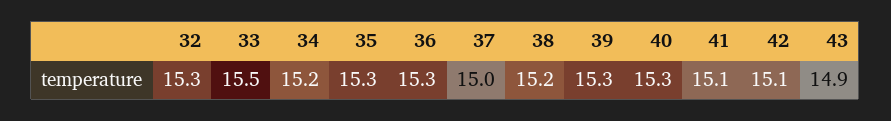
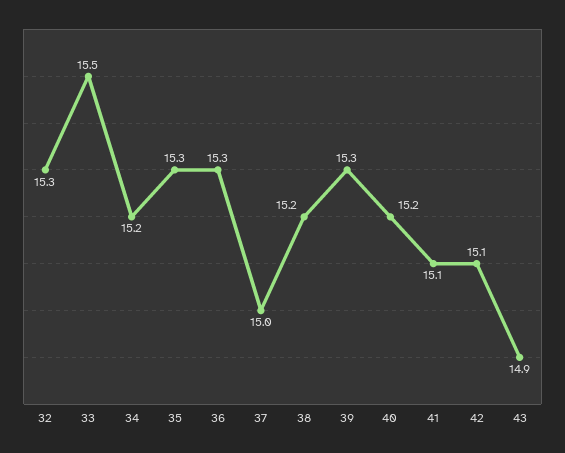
  {
    "32": 15.3,
    "33": 15.5,
    "34": 15.2,
    "35": 15.3,
    "36": 15.3,
    "37": 15,
    "38": 15.2,
    "39": 15.3,
-   "40": 15.3,
+   "40": 15.2,
    "41": 15.1,
    "42": 15.1,
    "43": 14.9
  }

